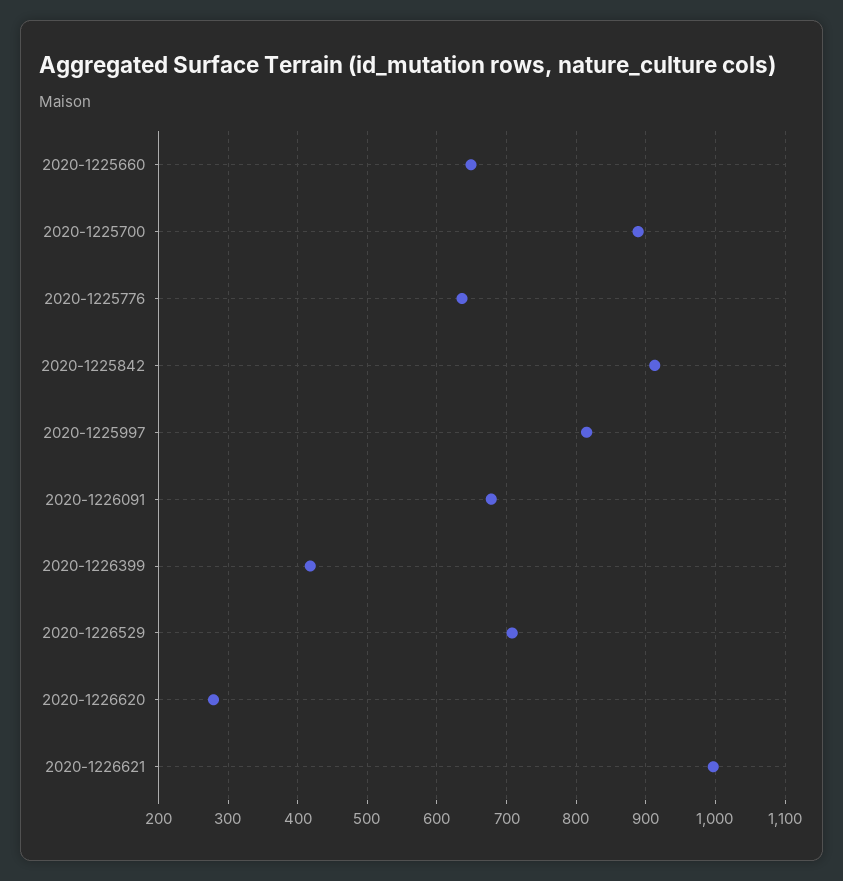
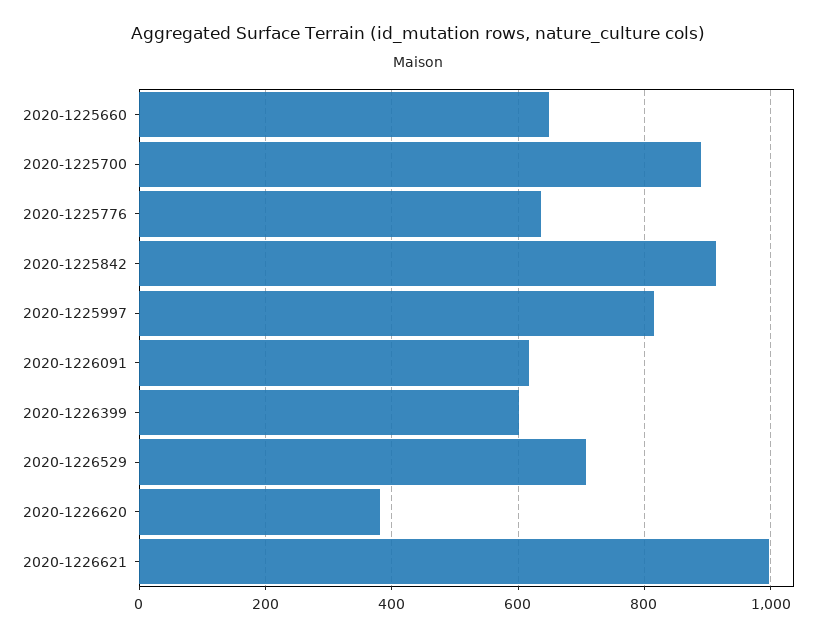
  {
    "2020-1225660": 650,
    "2020-1225700": 890,
    "2020-1225776": 640,
    "2020-1225842": 910,
    "2020-1225997": 820,
-   "2020-1226091": 680,
+   "2020-1226091": 620,
-   "2020-1226399": 420,
+   "2020-1226399": 600,
    "2020-1226529": 710,
-   "2020-1226620": 280,
+   "2020-1226620": 380,
    "2020-1226621": 1000
  }

